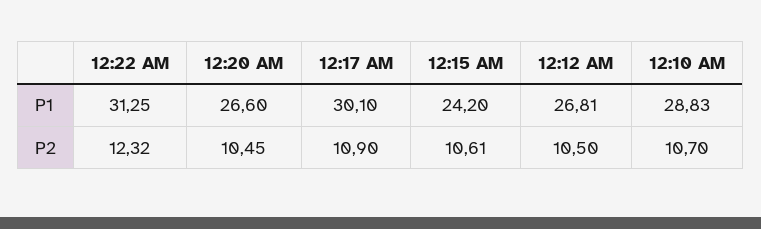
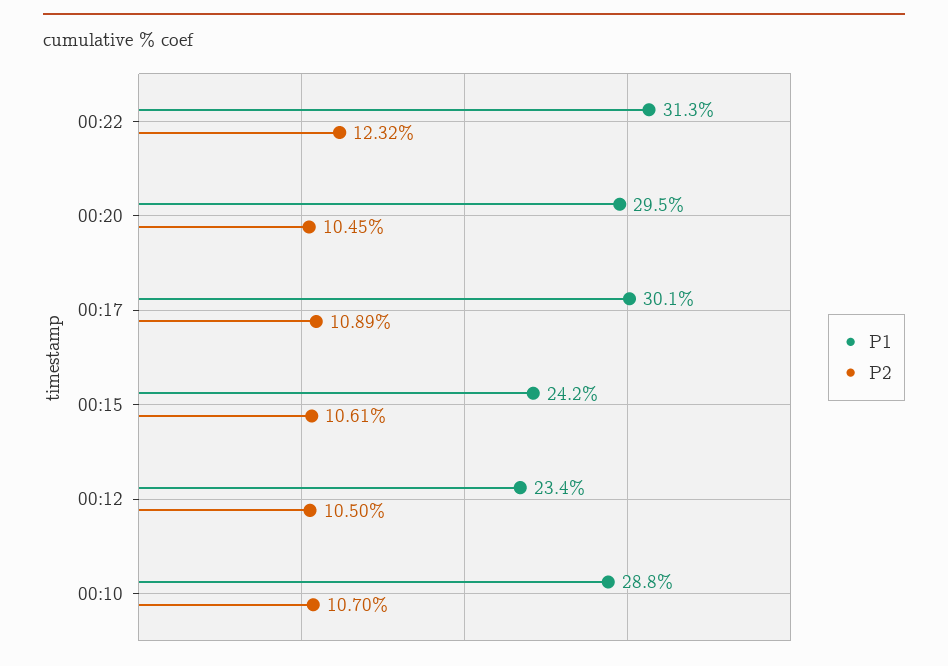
  {
    "P1": {
      "12:22 AM": 31.25,
-     "12:20 AM": 26.6,
+     "12:20 AM": 29.5,
      "12:17 AM": 30.1,
      "12:15 AM": 24.2,
-     "12:12 AM": 26.81,
+     "12:12 AM": 23.4,
      "12:10 AM": 28.83
    },
    "P2": {
      "12:22 AM": 12.32,
      "12:20 AM": 10.45,
-     "12:17 AM": 10.9,
+     "12:17 AM": 10.89,
      "12:15 AM": 10.61,
      "12:12 AM": 10.5,
      "12:10 AM": 10.7
    }
  }

